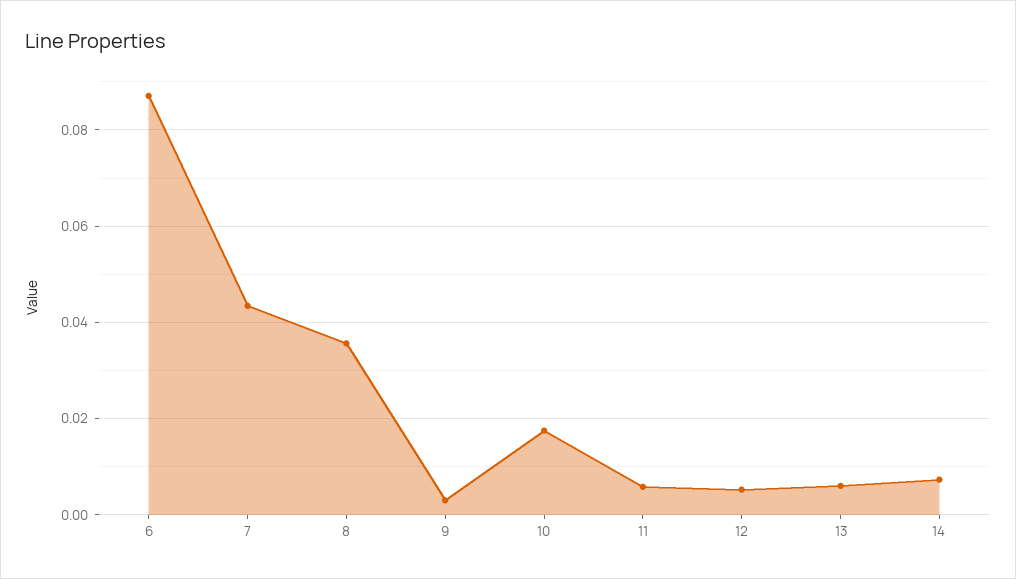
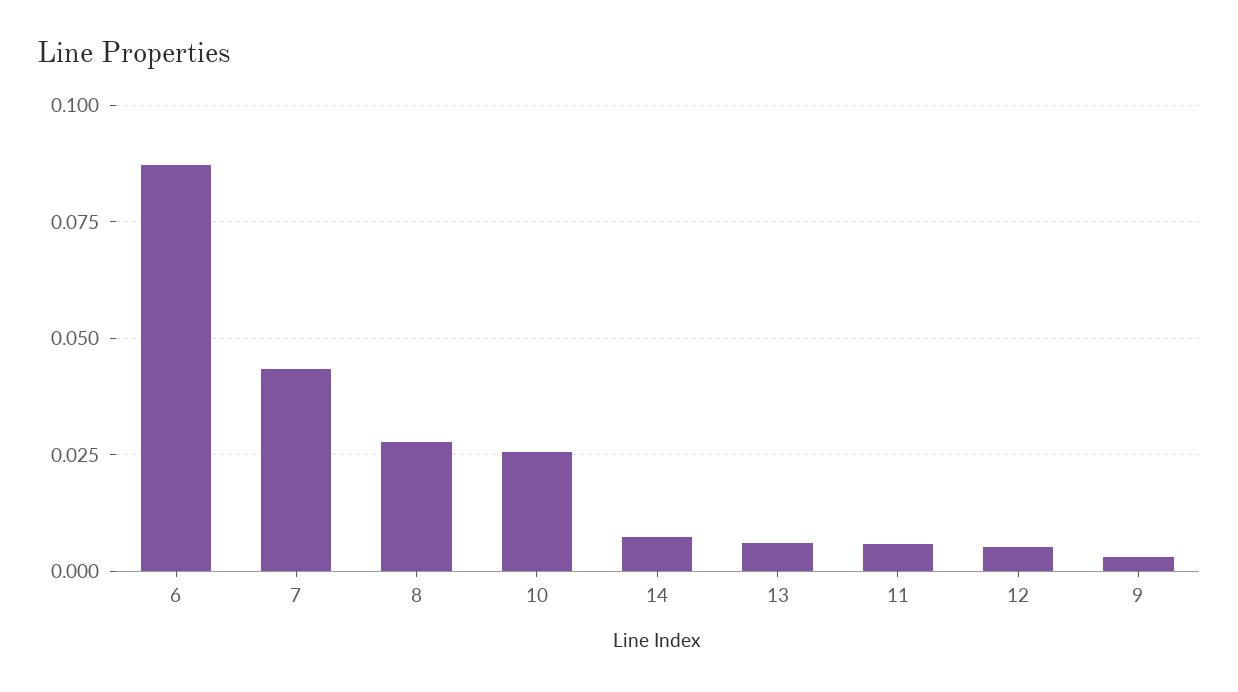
  {
    "6": 0.088,
    "7": 0.044,
-   "8": 0.036,
+   "8": 0.0275,
    "9": 0.004,
-   "10": 0.018,
+   "10": 0.025,
    "11": 0.006,
    "12": 0.006,
    "13": 0.006,
    "14": 0.008
  }

